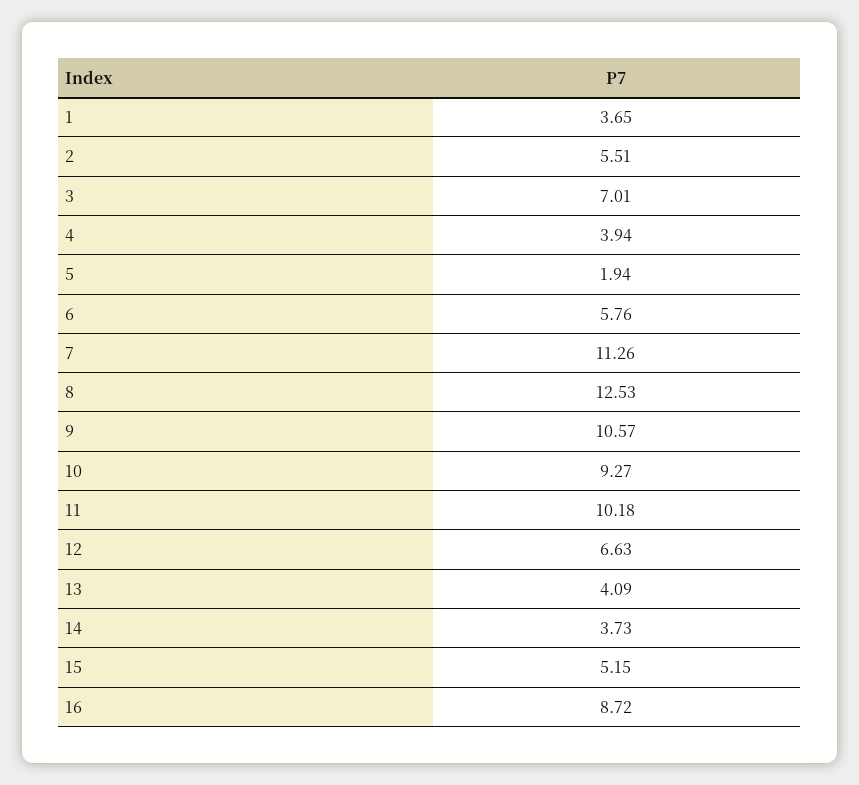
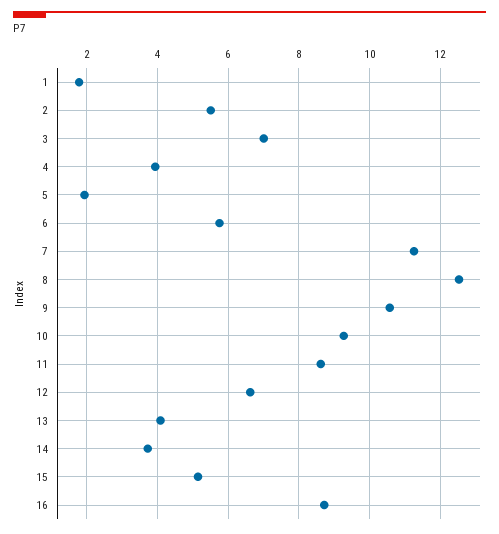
  {
-   "1": 3.65,
+   "1": 1.8,
    "2": 5.51,
    "3": 7.01,
    "4": 3.94,
    "5": 1.94,
    "6": 5.76,
    "7": 11.26,
    "8": 12.53,
    "9": 10.57,
    "10": 9.27,
-   "11": 10.18,
+   "11": 8.6,
    "12": 6.63,
    "13": 4.09,
    "14": 3.73,
    "15": 5.15,
    "16": 8.72
  }

